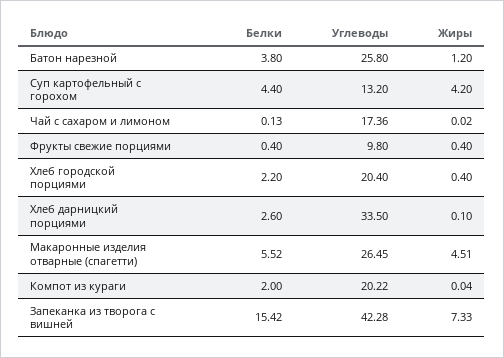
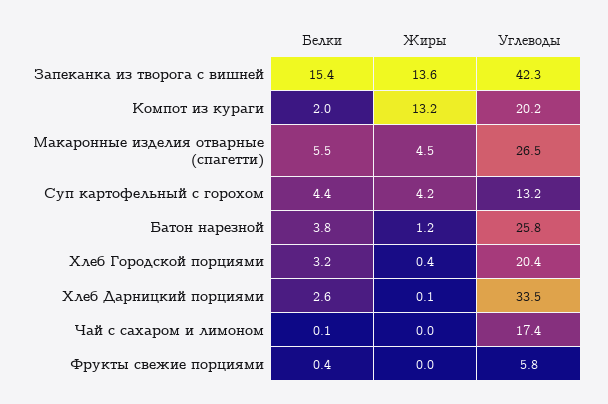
  {
    "Белки": {
      "Батон нарезной": 3.8,
      "Суп картофельный с горохом": 4.4,
      "Чай с сахаром и лимоном": 0.13,
      "Фрукты свежие порциями": 0.4,
-     "Хлеб городской порциями": 2.2,
+     "Хлеб городской порциями": 3.2,
      "Хлеб дарницкий порциями": 2.6,
      "Макаронные изделия отварные (спагетти)": 5.52,
      "Компот из кураги": 2,
      "Запеканка из творога с вишней": 15.42
    },
    "Углеводы": {
      "Батон нарезной": 25.8,
      "Суп картофельный с горохом": 13.2,
      "Чай с сахаром и лимоном": 17.36,
-     "Фрукты свежие порциями": 9.8,
+     "Фрукты свежие порциями": 5.8,
      "Хлеб городской порциями": 20.4,
      "Хлеб дарницкий порциями": 33.5,
      "Макаронные изделия отварные (спагетти)": 26.45,
      "Компот из кураги": 20.22,
      "Запеканка из творога с вишней": 42.28
    },
    "Жиры": {
      "Батон нарезной": 1.2,
      "Суп картофельный с горохом": 4.2,
      "Чай с сахаром и лимоном": 0.02,
-     "Фрукты свежие порциями": 0.4,
+     "Фрукты свежие порциями": 0,
      "Хлеб городской порциями": 0.4,
      "Хлеб дарницкий порциями": 0.1,
      "Макаронные изделия отварные (спагетти)": 4.51,
-     "Компот из кураги": 0.04,
+     "Компот из кураги": 13.2,
-     "Запеканка из творога с вишней": 7.33
+     "Запеканка из творога с вишней": 13.6
    }
  }

